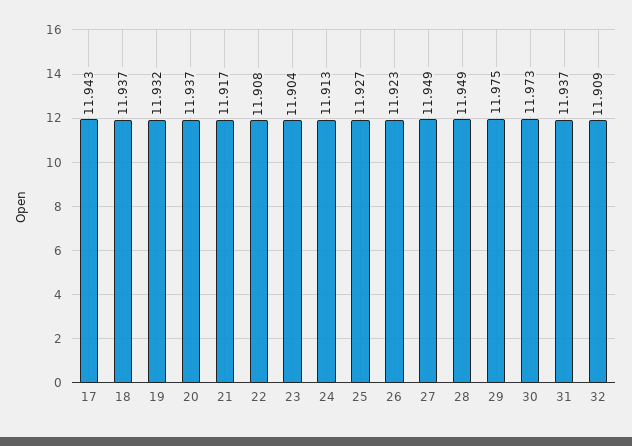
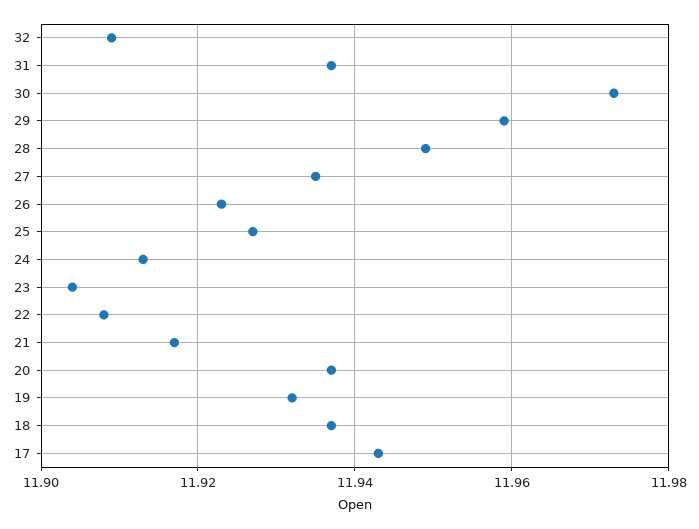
  {
    "17": 11.943,
    "18": 11.937,
    "19": 11.932,
    "20": 11.937,
    "21": 11.917,
    "22": 11.908,
    "23": 11.904,
    "24": 11.913,
    "25": 11.927,
    "26": 11.923,
-   "27": 11.949,
+   "27": 11.935,
    "28": 11.949,
-   "29": 11.975,
+   "29": 11.96,
    "30": 11.973,
    "31": 11.937,
    "32": 11.909
  }

